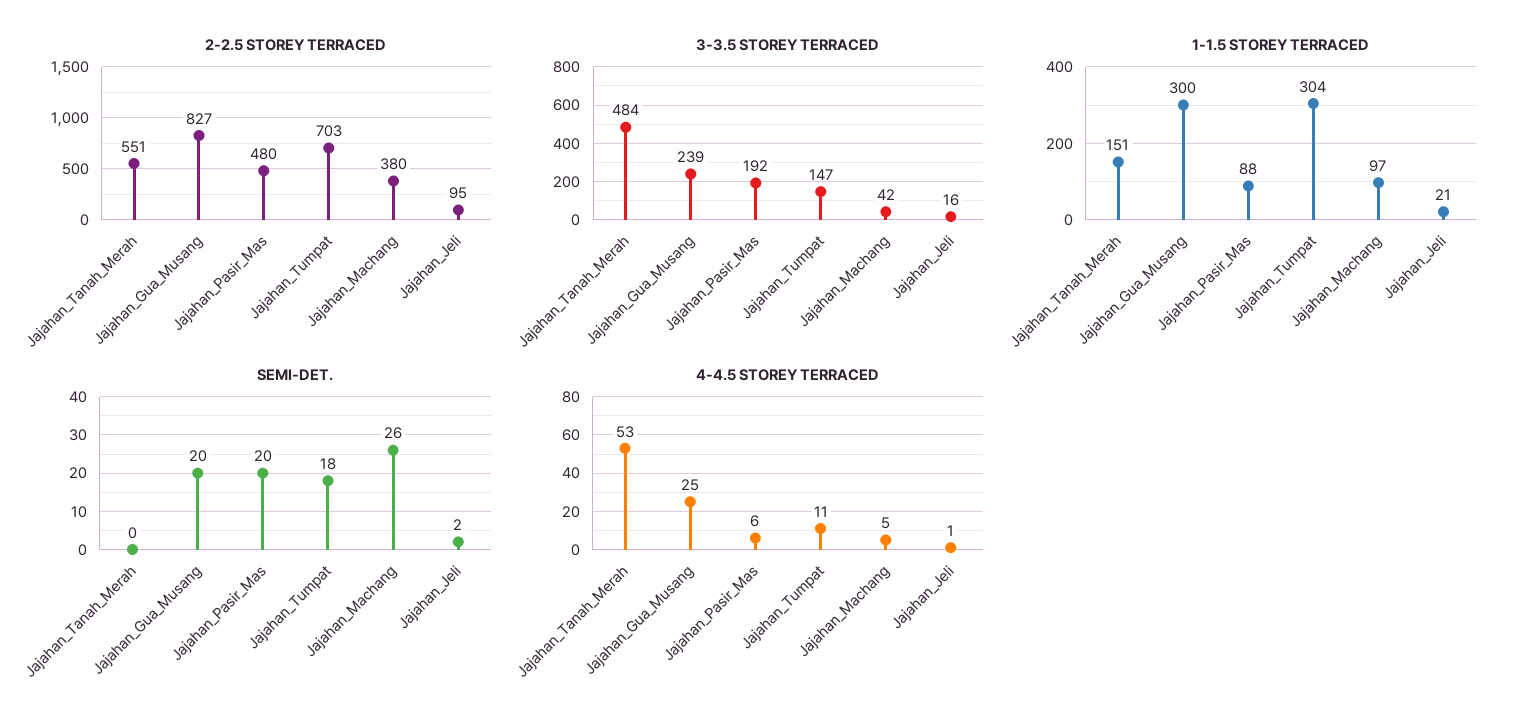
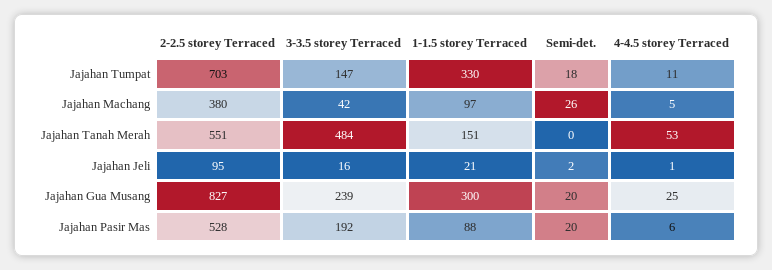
  {
    "2-2.5 STOREY TERRACED": {
      "Jajahan_Tanah_Merah": 551,
      "Jajahan_Gua_Musang": 827,
-     "Jajahan_Pasir_Mas": 480,
+     "Jajahan_Pasir_Mas": 528,
      "Jajahan_Tumpat": 703,
      "Jajahan_Machang": 380,
      "Jajahan_Jeli": 95
    },
    "3-3.5 STOREY TERRACED": {
      "Jajahan_Tanah_Merah": 484,
      "Jajahan_Gua_Musang": 239,
      "Jajahan_Pasir_Mas": 192,
      "Jajahan_Tumpat": 147,
      "Jajahan_Machang": 42,
      "Jajahan_Jeli": 16
    },
    "1-1.5 STOREY TERRACED": {
      "Jajahan_Tanah_Merah": 151,
      "Jajahan_Gua_Musang": 300,
      "Jajahan_Pasir_Mas": 88,
-     "Jajahan_Tumpat": 304,
+     "Jajahan_Tumpat": 330,
      "Jajahan_Machang": 97,
      "Jajahan_Jeli": 21
    },
    "SEMI-DET.": {
      "Jajahan_Tanah_Merah": 0,
      "Jajahan_Gua_Musang": 20,
      "Jajahan_Pasir_Mas": 20,
      "Jajahan_Tumpat": 18,
      "Jajahan_Machang": 26,
      "Jajahan_Jeli": 2
    },
    "4-4.5 STOREY TERRACED": {
      "Jajahan_Tanah_Merah": 53,
      "Jajahan_Gua_Musang": 25,
      "Jajahan_Pasir_Mas": 6,
      "Jajahan_Tumpat": 11,
      "Jajahan_Machang": 5,
      "Jajahan_Jeli": 1
    }
  }

